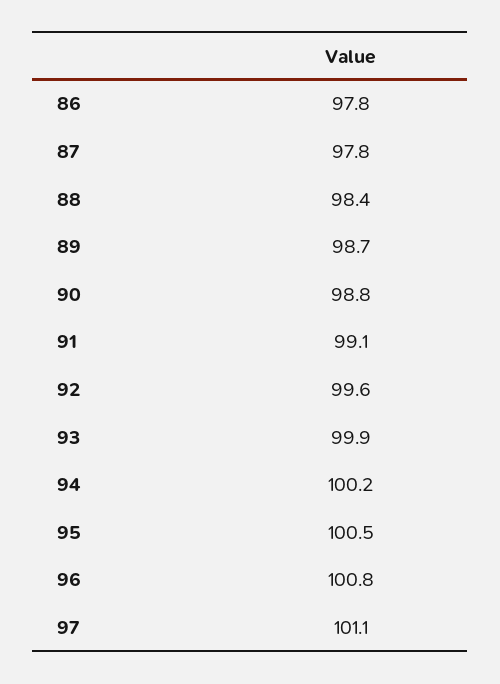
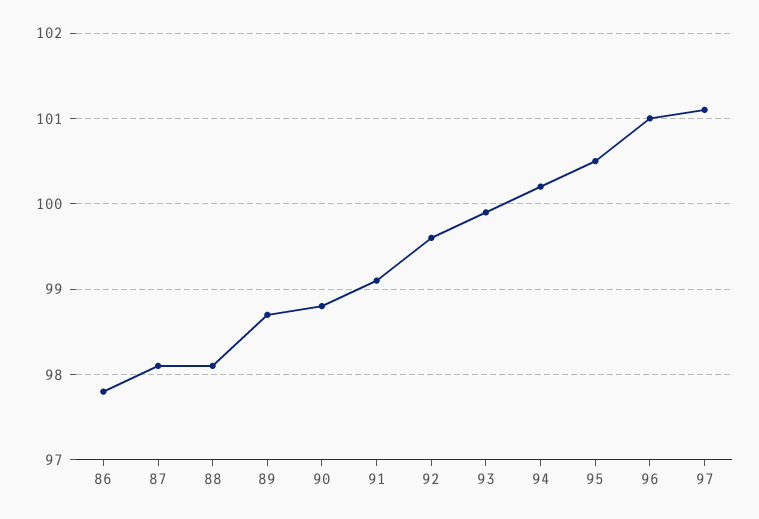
  {
    "86": 97.8,
-   "87": 97.8,
+   "87": 98.1,
-   "88": 98.4,
+   "88": 98.1,
    "89": 98.7,
    "90": 98.8,
    "91": 99.1,
    "92": 99.6,
    "93": 99.9,
    "94": 100.2,
    "95": 100.5,
-   "96": 100.8,
+   "96": 101,
    "97": 101.1
  }

